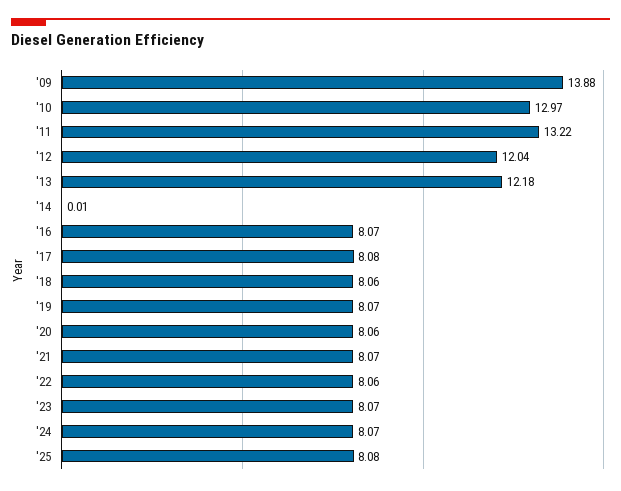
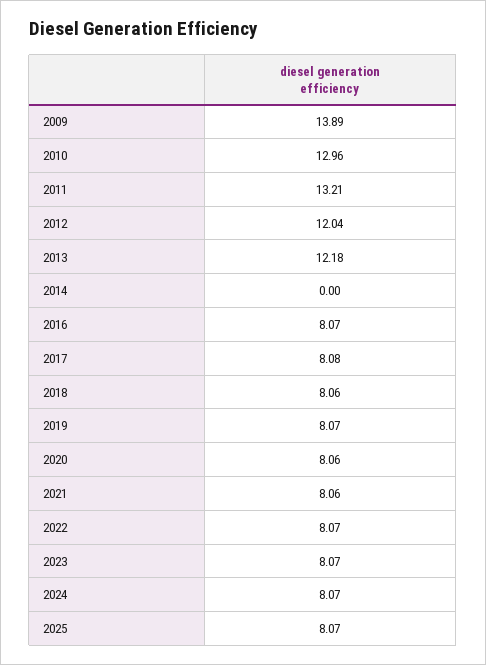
  {
-   "'09": 13.88,
+   "'09": 13.89,
-   "'10": 12.97,
+   "'10": 12.96,
-   "'11": 13.22,
+   "'11": 13.21,
    "'12": 12.04,
    "'13": 12.18,
-   "'14": 0.01,
+   "'14": 0,
    "'16": 8.07,
    "'17": 8.08,
    "'18": 8.06,
    "'19": 8.07,
    "'20": 8.06,
-   "'21": 8.07,
+   "'21": 8.06,
-   "'22": 8.06,
+   "'22": 8.07,
    "'23": 8.07,
    "'24": 8.07,
-   "'25": 8.08
+   "'25": 8.07
  }

